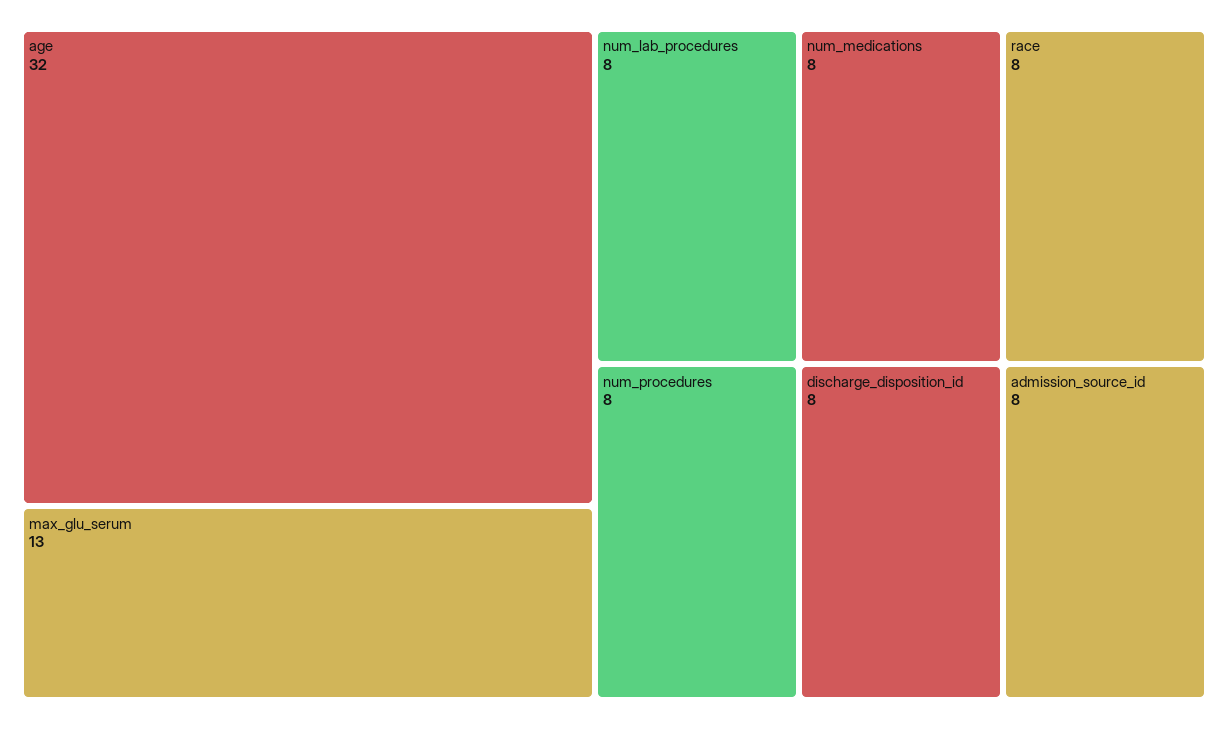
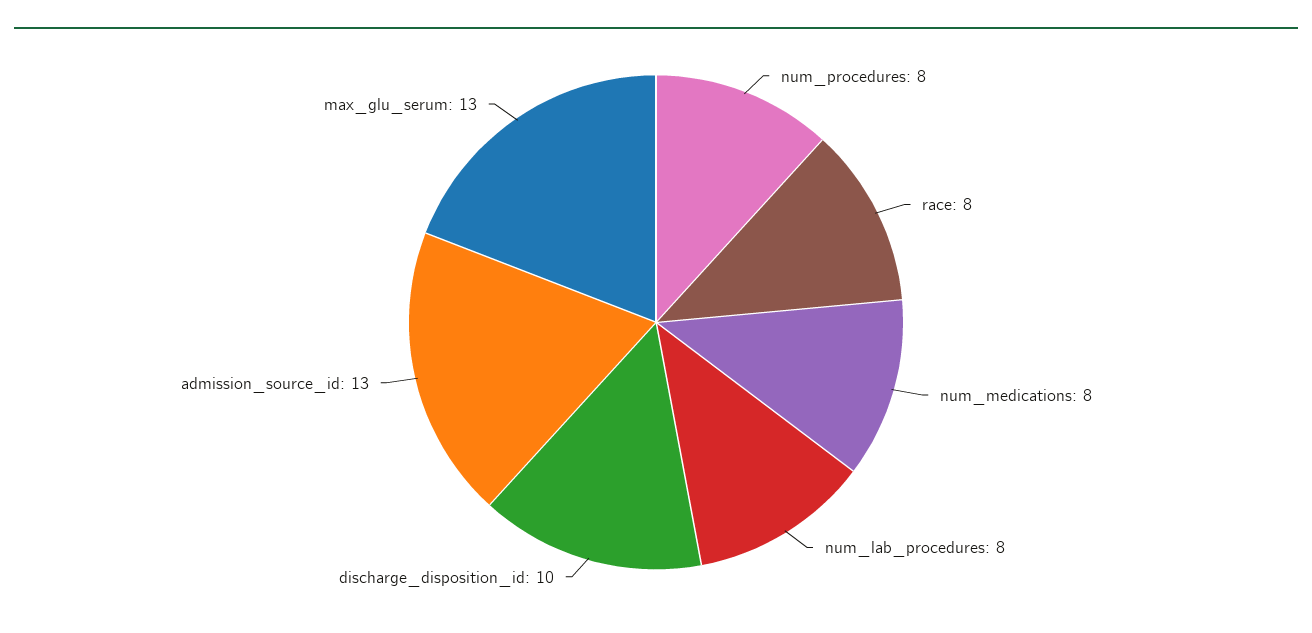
  {
-   "age": 32,
    "max_glu_serum": 13,
    "num_lab_procedures": 8,
    "num_medications": 8,
    "race": 8,
    "num_procedures": 8,
-   "discharge_disposition_id": 8,
+   "discharge_disposition_id": 10,
-   "admission_source_id": 8
+   "admission_source_id": 13
  }

